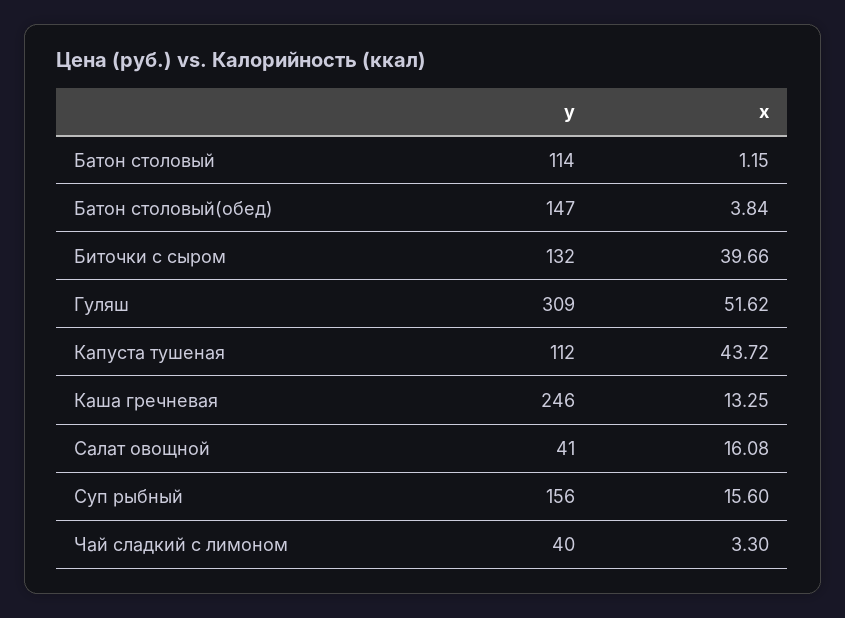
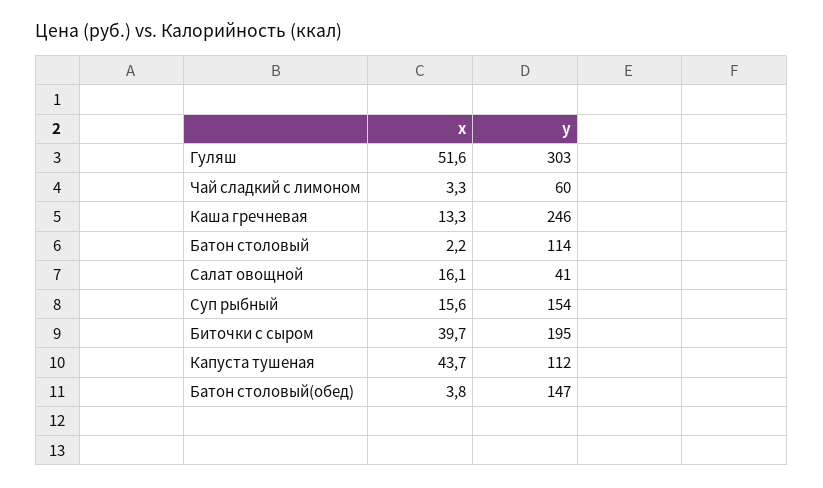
  {
    "y": {
      "Батон столовый": 114,
      "Батон столовый(обед)": 147,
-     "Биточки с сыром": 132,
+     "Биточки с сыром": 195,
-     "Гуляш": 309,
+     "Гуляш": 303,
      "Капуста тушеная": 112,
      "Каша гречневая": 246,
      "Салат овощной": 41,
-     "Суп рыбный": 156,
+     "Суп рыбный": 154,
-     "Чай сладкий с лимоном": 40
+     "Чай сладкий с лимоном": 60
    },
    "x": {
-     "Батон столовый": 1.15,
+     "Батон столовый": 2.2,
      "Батон столовый(обед)": 3.84,
      "Биточки с сыром": 39.66,
      "Гуляш": 51.62,
      "Капуста тушеная": 43.72,
      "Каша гречневая": 13.25,
      "Салат овощной": 16.08,
      "Суп рыбный": 15.6,
      "Чай сладкий с лимоном": 3.3
    }
  }

